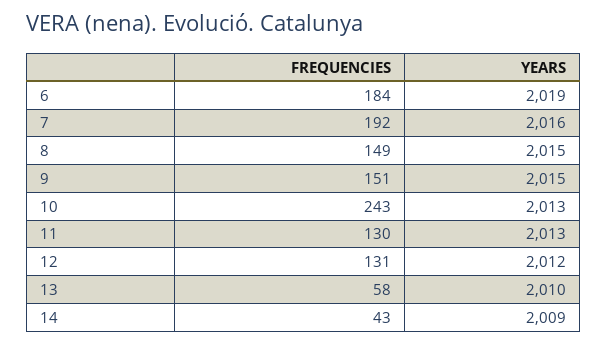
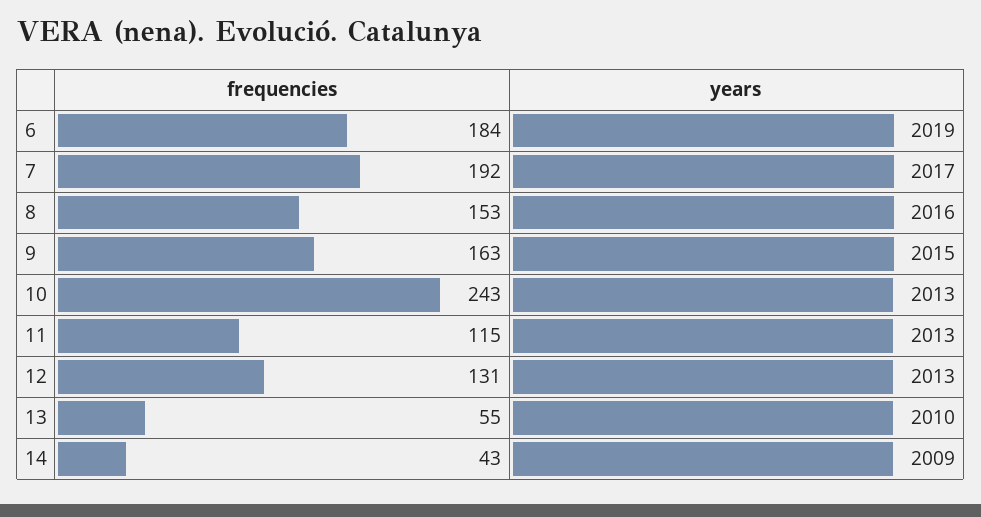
  {
    "FREQUENCIES": {
      "6": 184,
      "7": 192,
-     "8": 149,
+     "8": 153,
-     "9": 151,
+     "9": 163,
      "10": 243,
-     "11": 130,
+     "11": 115,
      "12": 131,
-     "13": 58,
+     "13": 55,
      "14": 43
    },
    "YEARS": {
      "6": 2019,
-     "7": 2016,
+     "7": 2017,
-     "8": 2015,
+     "8": 2016,
      "9": 2015,
      "10": 2013,
      "11": 2013,
-     "12": 2012,
+     "12": 2013,
      "13": 2010,
      "14": 2009
    }
  }

